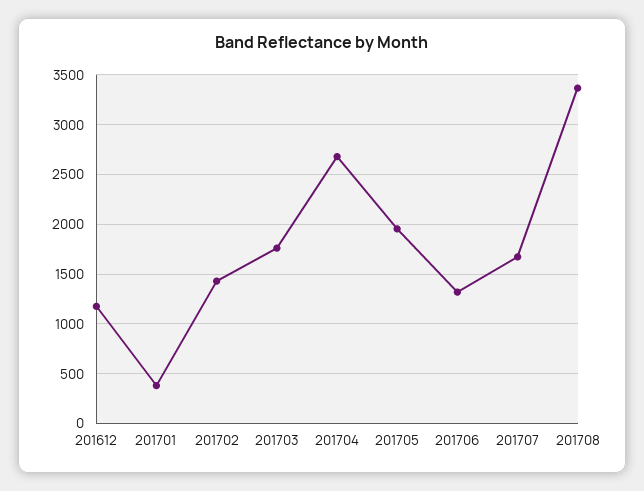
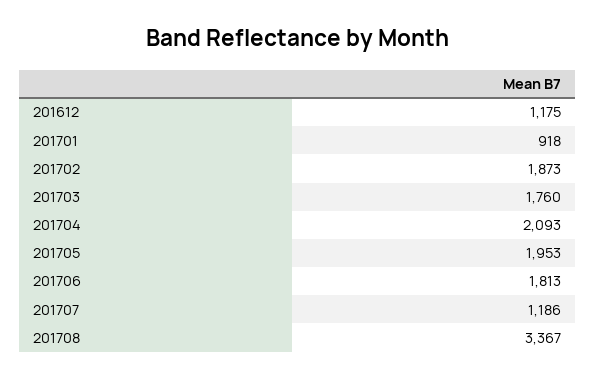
  {
    "201612": 1175,
-   "201701": 400,
+   "201701": 918,
-   "201702": 1400,
+   "201702": 1873,
    "201703": 1760,
-   "201704": 2700,
+   "201704": 2093,
    "201705": 1953,
-   "201706": 1300,
+   "201706": 1813,
-   "201707": 1700,
+   "201707": 1186,
    "201708": 3367
  }

